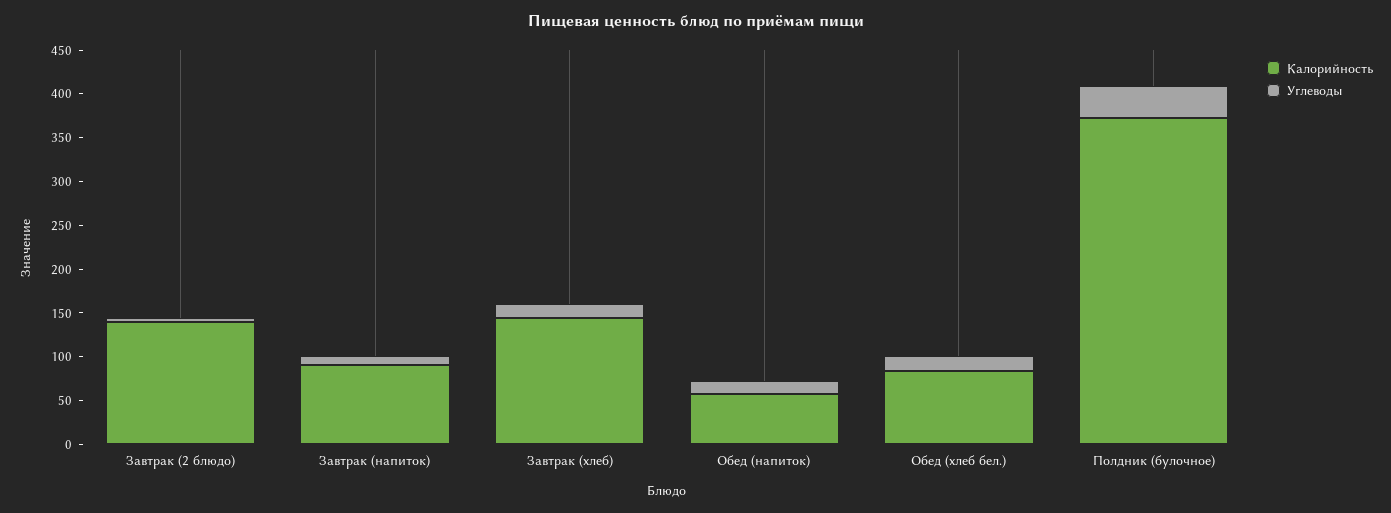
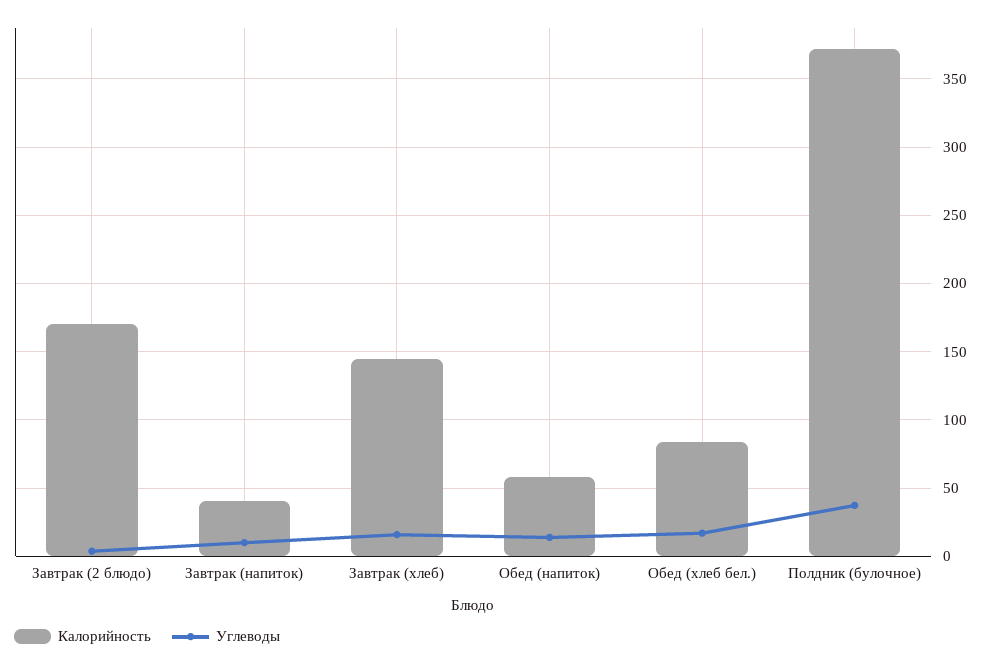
  {
    "Калорийность": {
-     "Завтрак (2 блюдо)": 140,
+     "Завтрак (2 блюдо)": 170,
-     "Завтрак (напиток)": 90,
+     "Завтрак (напиток)": 40,
      "Завтрак (хлеб)": 145,
      "Обед (напиток)": 60,
      "Обед (хлеб бел.)": 85,
      "Полдник (булочное)": 370
    },
    "Углеводы": {
      "Завтрак (2 блюдо)": 5,
      "Завтрак (напиток)": 10,
      "Завтрак (хлеб)": 15,
      "Обед (напиток)": 15,
      "Обед (хлеб бел.)": 15,
      "Полдник (булочное)": 40
    }
  }

